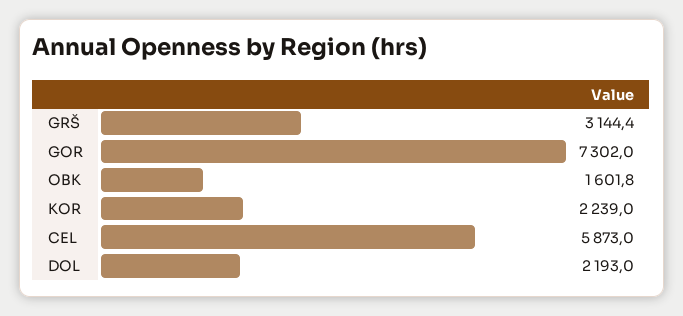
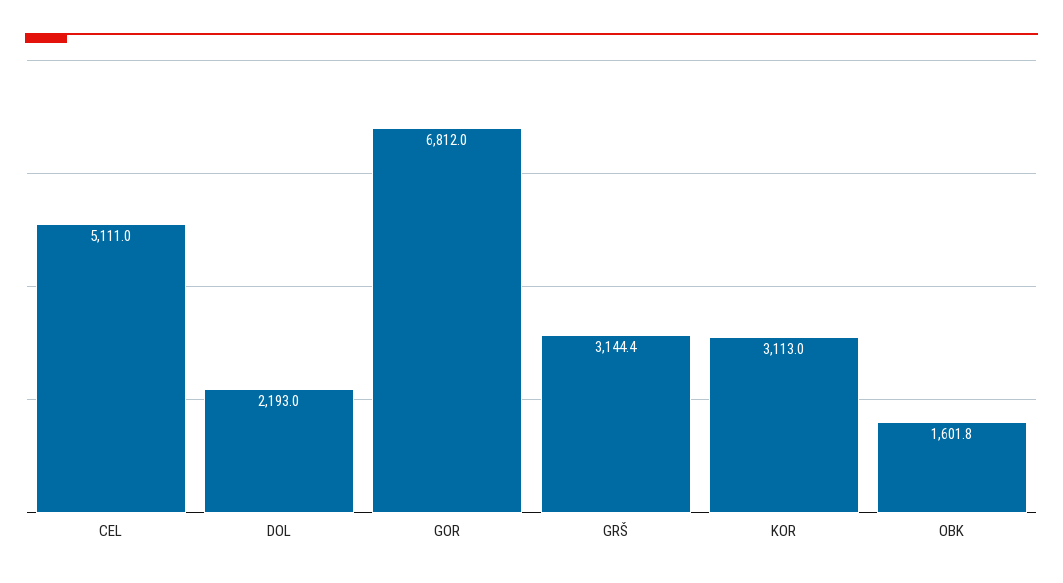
  {
    "GRŠ": 3144.4,
-   "GOR": 7302,
+   "GOR": 6812,
    "OBK": 1601.8,
-   "KOR": 2239,
+   "KOR": 3113,
-   "CEL": 5873,
+   "CEL": 5111,
    "DOL": 2193
  }

